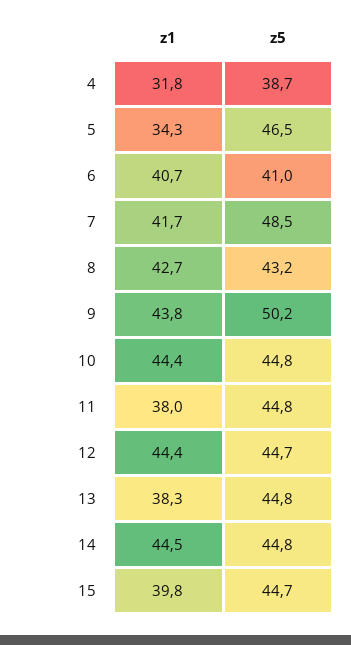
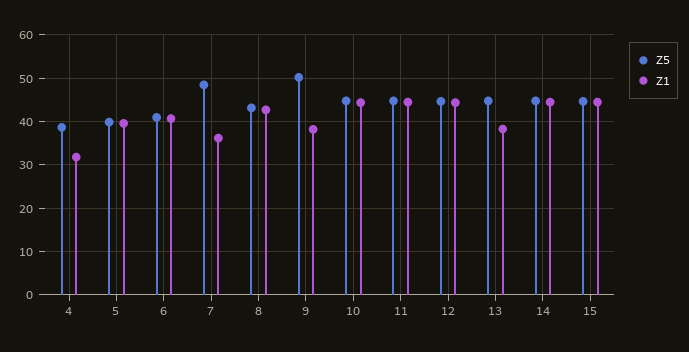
  {
    "z1": {
      "4": 31.8,
-     "5": 34.3,
+     "5": 40,
      "6": 40.7,
-     "7": 41.7,
+     "7": 36,
      "8": 42.7,
-     "9": 43.8,
+     "9": 38,
      "10": 44.4,
-     "11": 38,
+     "11": 44,
      "12": 44.4,
      "13": 38.3,
      "14": 44.5,
-     "15": 39.8
+     "15": 44
    },
    "z5": {
      "4": 38.7,
-     "5": 46.5,
+     "5": 40,
      "6": 41,
      "7": 48.5,
      "8": 43.2,
      "9": 50.2,
      "10": 44.8,
      "11": 44.8,
      "12": 44.7,
      "13": 44.8,
      "14": 44.8,
      "15": 44.7
    }
  }

